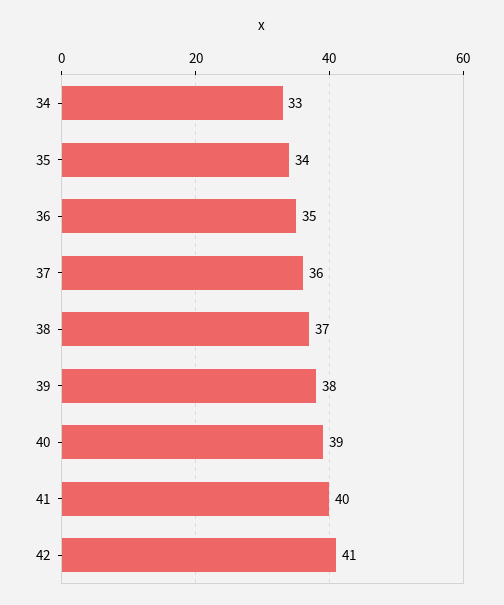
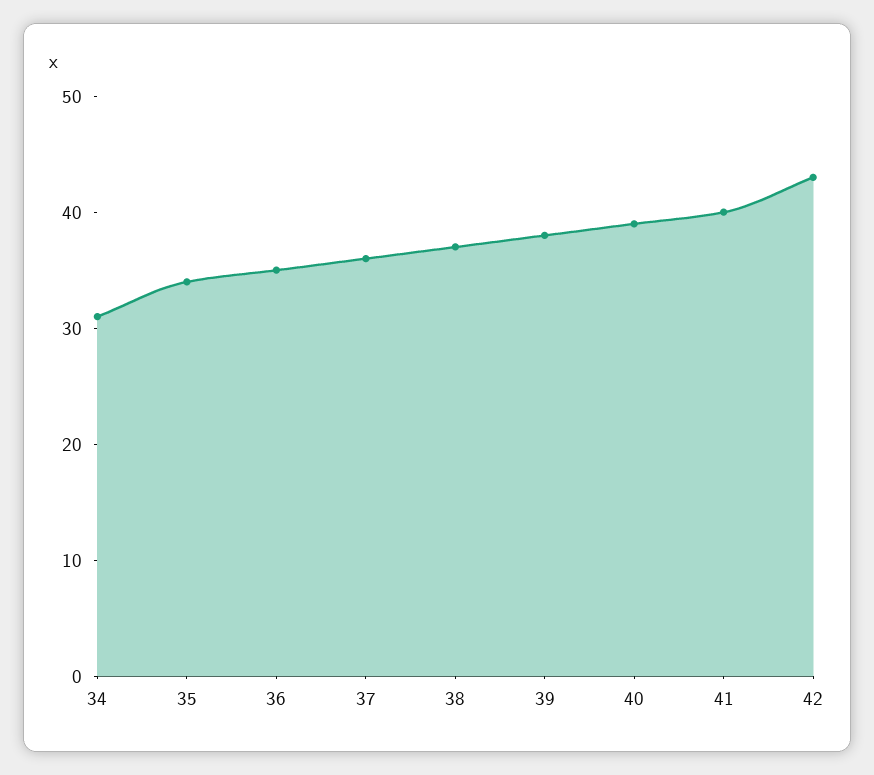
  {
-   "34": 33,
+   "34": 31,
    "35": 34,
    "36": 35,
    "37": 36,
    "38": 37,
    "39": 38,
    "40": 39,
    "41": 40,
-   "42": 41
+   "42": 43
  }

